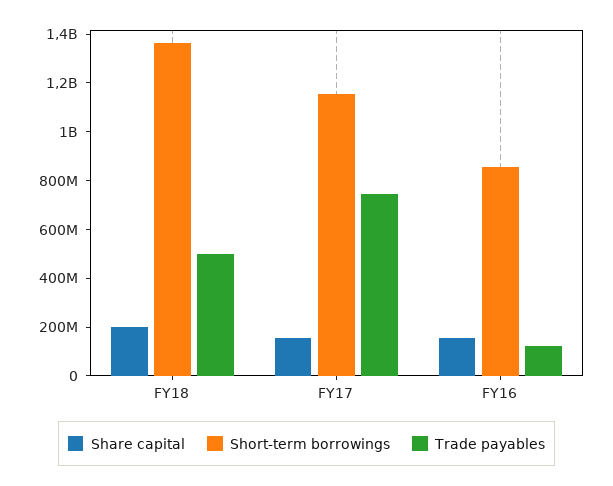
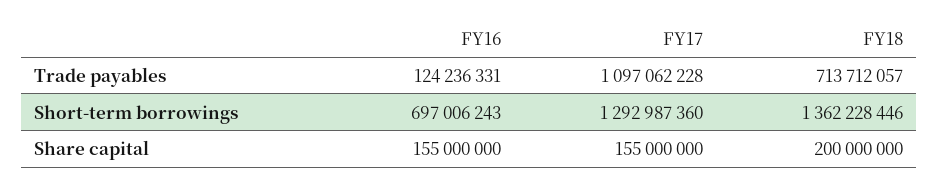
  {
    "Share capital": {
      "FY18": 200000000,
      "FY17": 155000000,
      "FY16": 155000000
    },
    "Short-term borrowings": {
      "FY18": 1362228446,
-     "FY17": 1150000000,
+     "FY17": 1292987360,
-     "FY16": 850000000
+     "FY16": 697006243
    },
    "Trade payables": {
-     "FY18": 500000000,
+     "FY18": 713712057,
-     "FY17": 750000000,
+     "FY17": 1097062228,
      "FY16": 124236331
    }
  }

